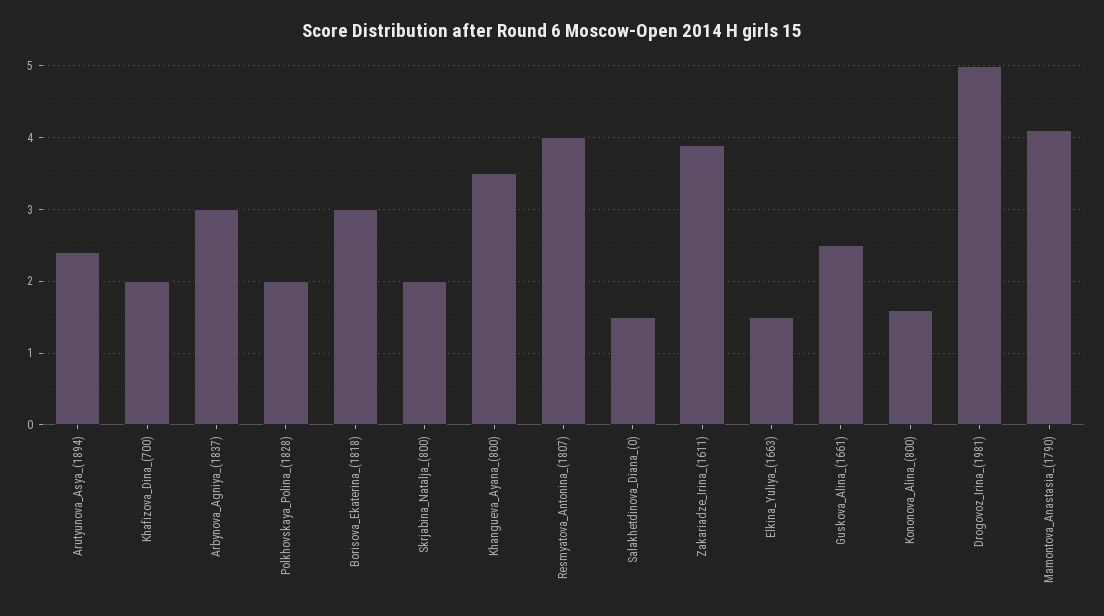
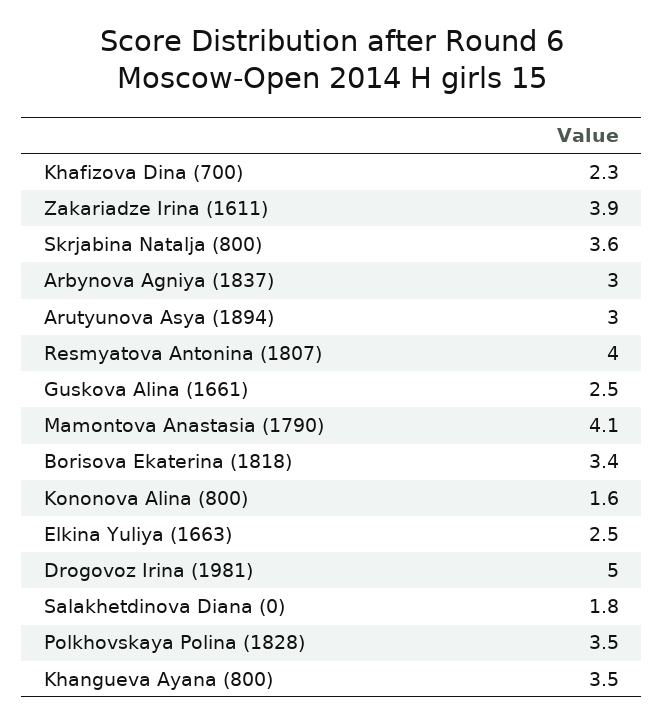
  {
-   "Arutyunova_Asya_(1894)": 2.4,
+   "Arutyunova_Asya_(1894)": 3,
-   "Khafizova_Dina_(700)": 2,
+   "Khafizova_Dina_(700)": 2.3,
    "Arbynova_Agniya_(1837)": 3,
-   "Polkhovskaya_Polina_(1828)": 2,
+   "Polkhovskaya_Polina_(1828)": 3.5,
-   "Borisova_Ekaterina_(1818)": 3,
+   "Borisova_Ekaterina_(1818)": 3.4,
-   "Skrjabina_Natalja_(800)": 2,
+   "Skrjabina_Natalja_(800)": 3.6,
    "Khangueva_Ayana_(800)": 3.5,
    "Resmyatova_Antonina_(1807)": 4,
-   "Salakhetdinova_Diana_(0)": 1.5,
+   "Salakhetdinova_Diana_(0)": 1.8,
    "Zakariadze_Irina_(1611)": 3.9,
-   "Elkina_Yuliya_(1663)": 1.5,
+   "Elkina_Yuliya_(1663)": 2.5,
    "Guskova_Alina_(1661)": 2.5,
    "Kononova_Alina_(800)": 1.6,
    "Drogovoz_Irina_(1981)": 5,
    "Mamontova_Anastasia_(1790)": 4.1
  }

